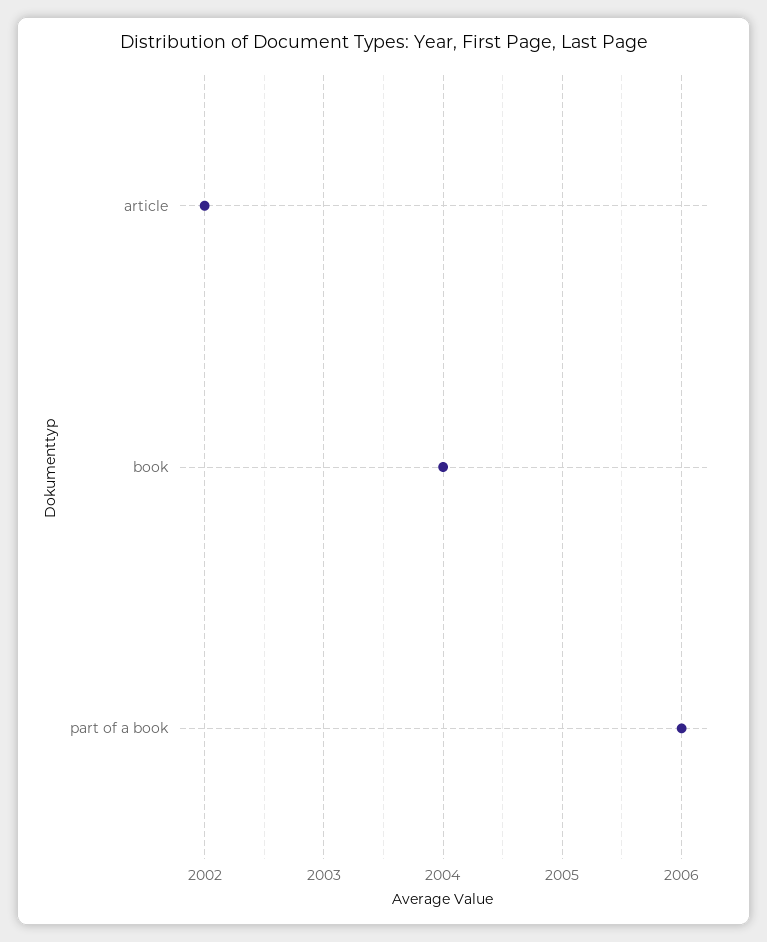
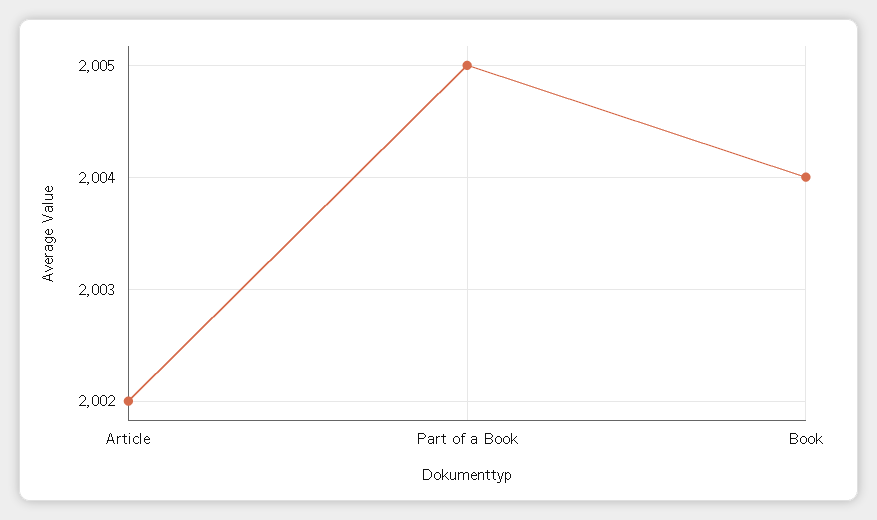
  {
    "article": 2002,
    "book": 2004,
-   "part of a book": 2006
+   "part of a book": 2005
  }

